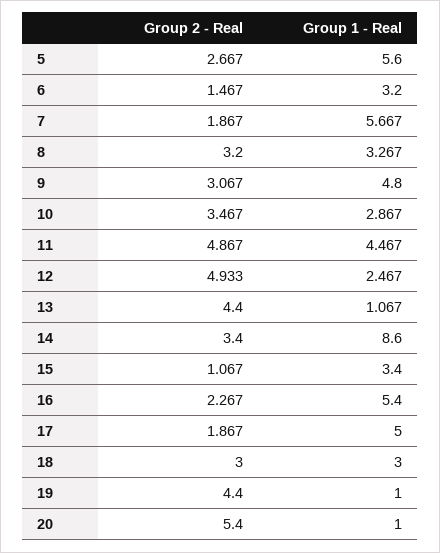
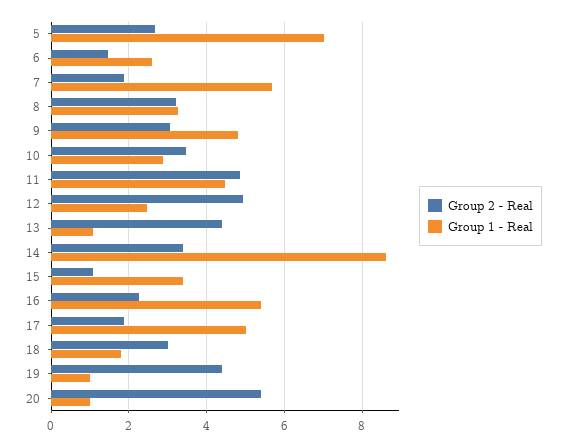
  {
    "Group 2 - Real": {
      "5": 2.667,
      "6": 1.467,
      "7": 1.867,
      "8": 3.2,
      "9": 3.067,
      "10": 3.467,
      "11": 4.867,
      "12": 4.933,
      "13": 4.4,
      "14": 3.4,
      "15": 1.067,
      "16": 2.267,
      "17": 1.867,
      "18": 3,
      "19": 4.4,
      "20": 5.4
    },
    "Group 1 - Real": {
-     "5": 5.6,
+     "5": 7,
-     "6": 3.2,
+     "6": 2.6,
      "7": 5.667,
      "8": 3.267,
      "9": 4.8,
      "10": 2.867,
      "11": 4.467,
      "12": 2.467,
      "13": 1.067,
      "14": 8.6,
      "15": 3.4,
      "16": 5.4,
      "17": 5,
-     "18": 3,
+     "18": 1.8,
      "19": 1,
      "20": 1
    }
  }

